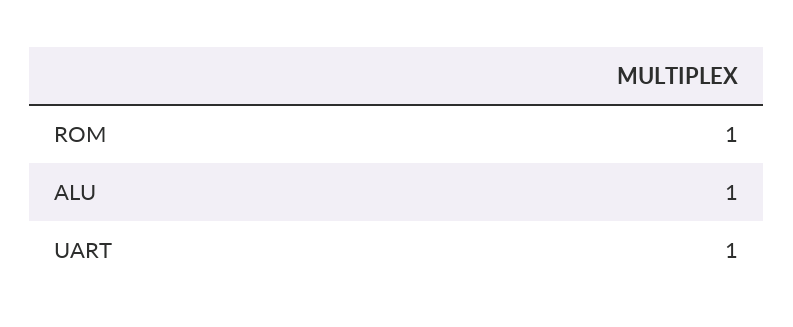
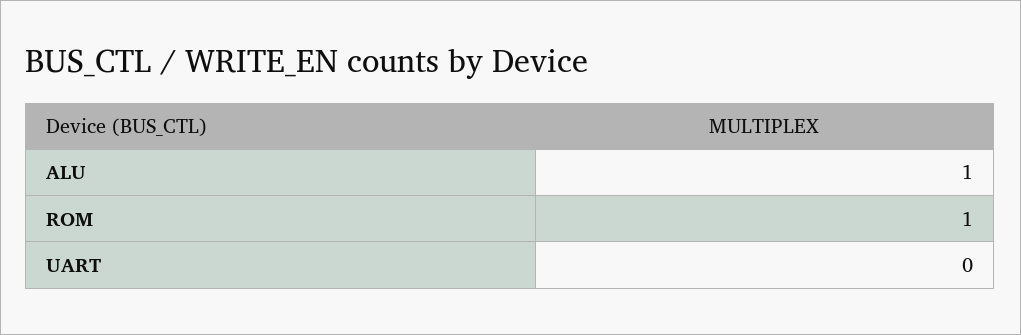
  {
    "ROM": 1,
    "ALU": 1,
-   "UART": 1
+   "UART": 0
  }

